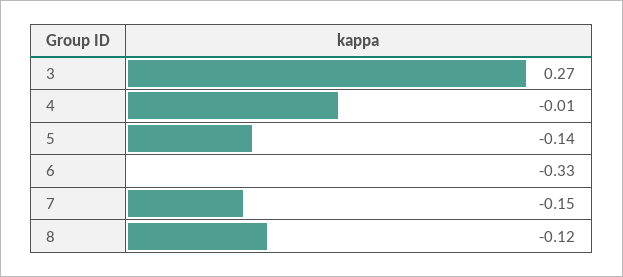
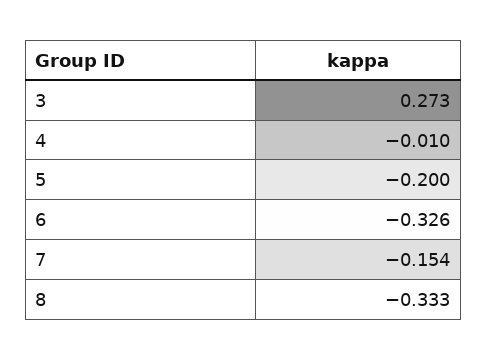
  {
    "3": 0.273,
    "4": -0.01,
-   "5": -0.14,
+   "5": -0.2,
    "6": -0.326,
    "7": -0.154,
-   "8": -0.12
+   "8": -0.333
  }

